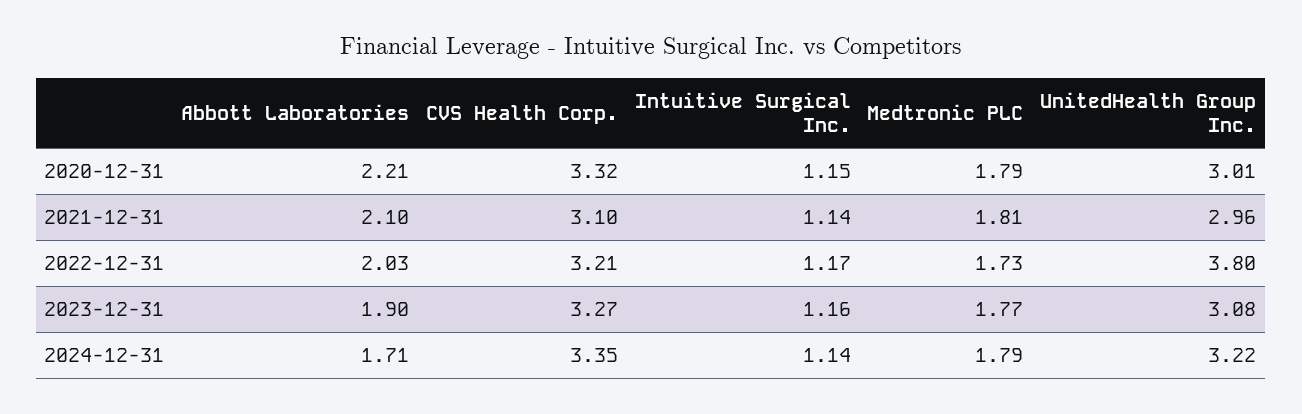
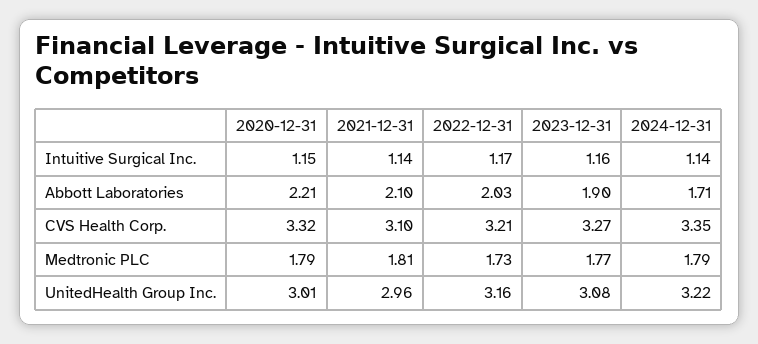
  {
    "Abbott Laboratories": {
      "2020-12-31": 2.21,
      "2021-12-31": 2.1,
      "2022-12-31": 2.03,
      "2023-12-31": 1.9,
      "2024-12-31": 1.71
    },
    "CVS Health Corp.": {
      "2020-12-31": 3.32,
      "2021-12-31": 3.1,
      "2022-12-31": 3.21,
      "2023-12-31": 3.27,
      "2024-12-31": 3.35
    },
    "Intuitive Surgical Inc.": {
      "2020-12-31": 1.15,
      "2021-12-31": 1.14,
      "2022-12-31": 1.17,
      "2023-12-31": 1.16,
      "2024-12-31": 1.14
    },
    "Medtronic PLC": {
      "2020-12-31": 1.79,
      "2021-12-31": 1.81,
      "2022-12-31": 1.73,
      "2023-12-31": 1.77,
      "2024-12-31": 1.79
    },
    "UnitedHealth Group Inc.": {
      "2020-12-31": 3.01,
      "2021-12-31": 2.96,
-     "2022-12-31": 3.8,
+     "2022-12-31": 3.16,
      "2023-12-31": 3.08,
      "2024-12-31": 3.22
    }
  }

